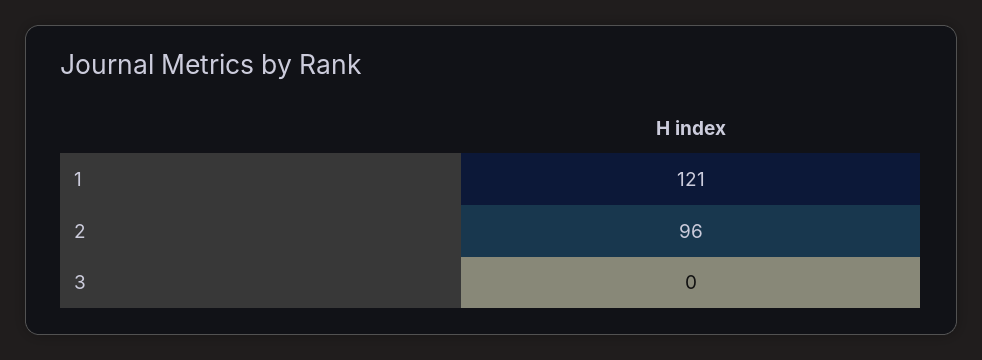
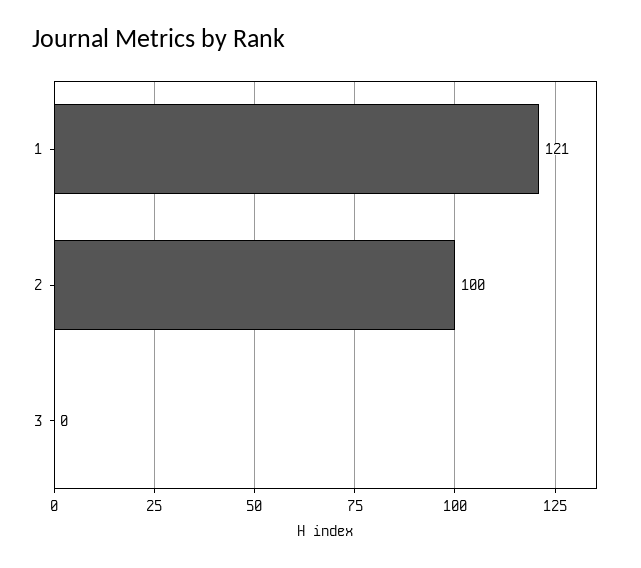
  {
    "1": 121,
-   "2": 96,
+   "2": 100,
    "3": 0
  }

